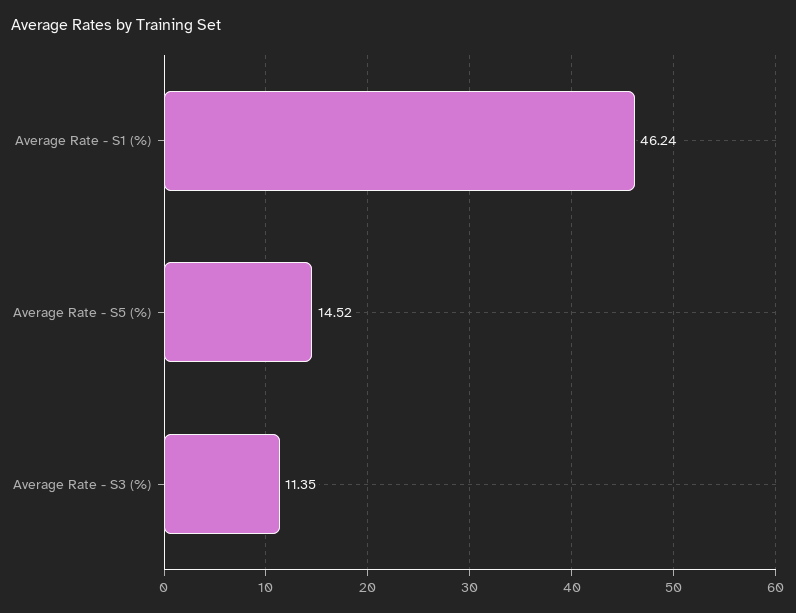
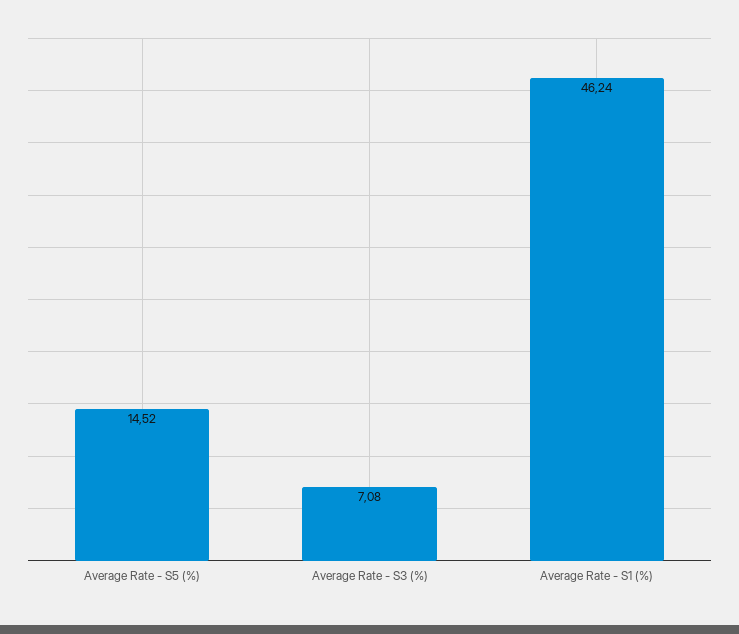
  {
    "Average Rate - S1 (%)": 46.24,
    "Average Rate - S5 (%)": 14.52,
-   "Average Rate - S3 (%)": 11.35
+   "Average Rate - S3 (%)": 7.08
  }

